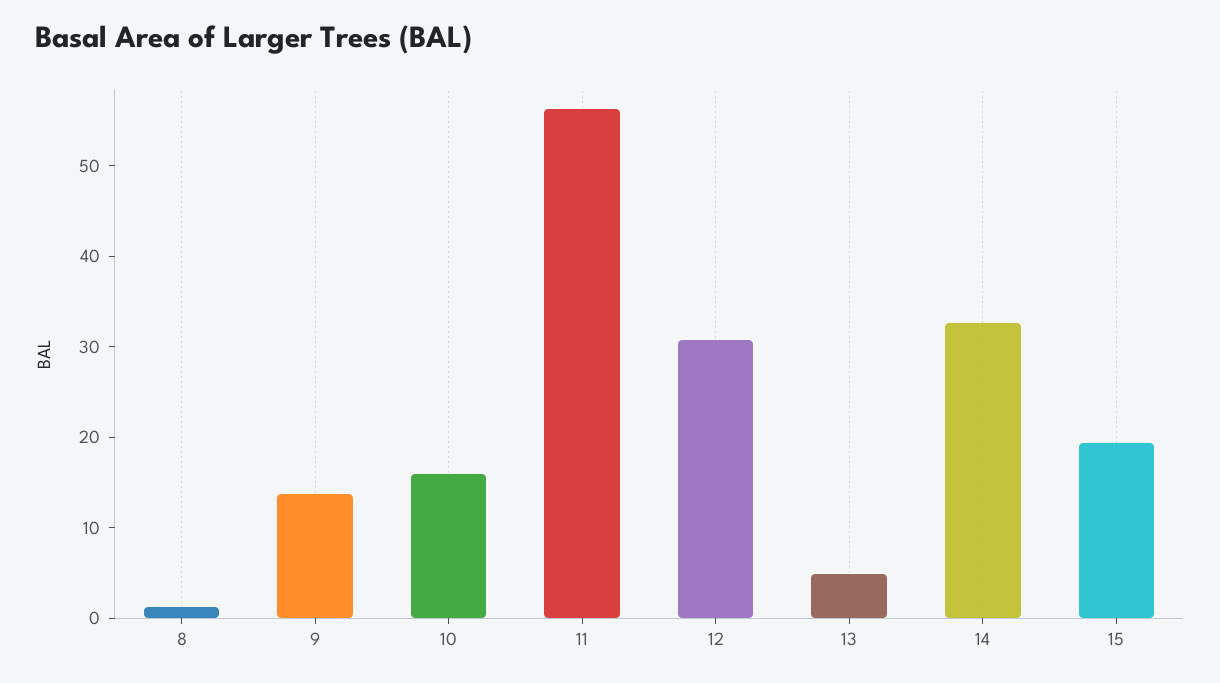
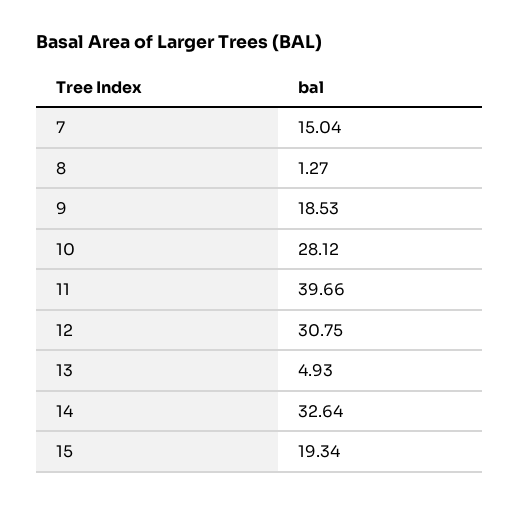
  {
    "8": 1.27,
-   "9": 14,
+   "9": 18.53,
-   "10": 16,
+   "10": 28.12,
-   "11": 56,
+   "11": 39.66,
    "12": 30.75,
    "13": 4.93,
    "14": 32.64,
-   "15": 19.34
+   "15": 19.34,
+   "7": 15.04
  }

